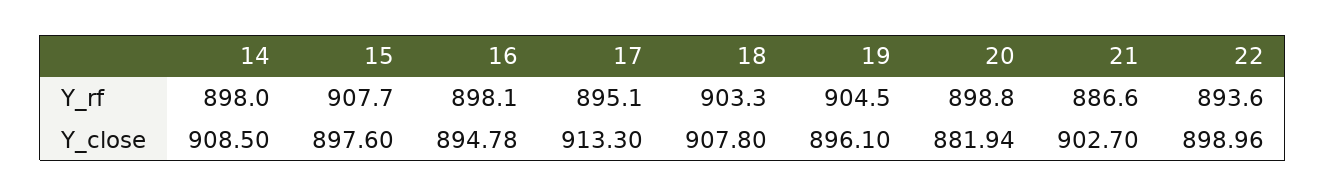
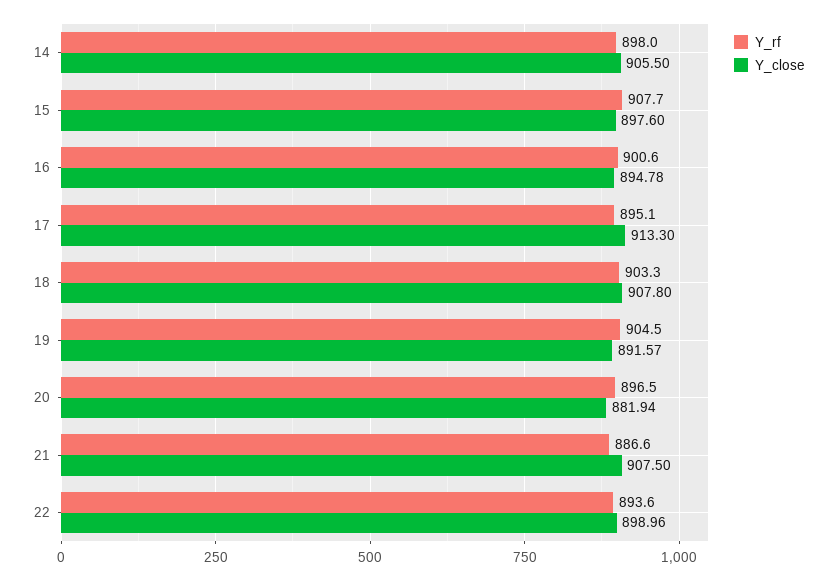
  {
    "Y_rf": {
      "14": 898,
      "15": 907.7,
-     "16": 898.1,
+     "16": 900.6,
      "17": 895.1,
      "18": 903.3,
      "19": 904.5,
-     "20": 898.8,
+     "20": 896.5,
      "21": 886.6,
      "22": 893.6
    },
    "Y_close": {
-     "14": 908.5,
+     "14": 905.5,
      "15": 897.6,
      "16": 894.78,
      "17": 913.3,
      "18": 907.8,
-     "19": 896.1,
+     "19": 891.57,
      "20": 881.94,
-     "21": 902.7,
+     "21": 907.5,
      "22": 898.96
    }
  }

